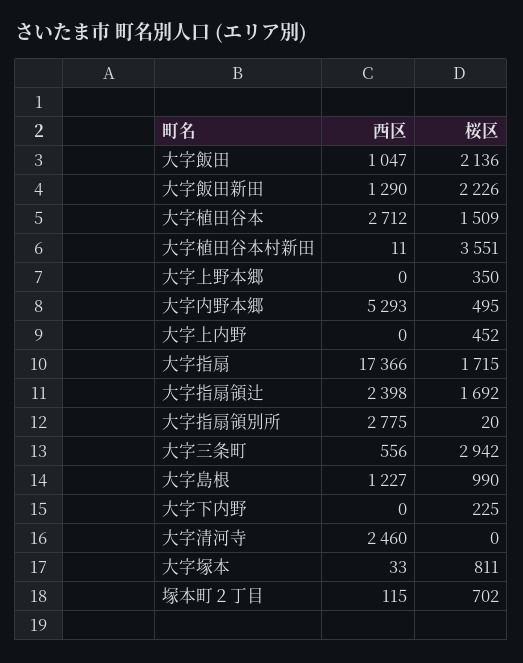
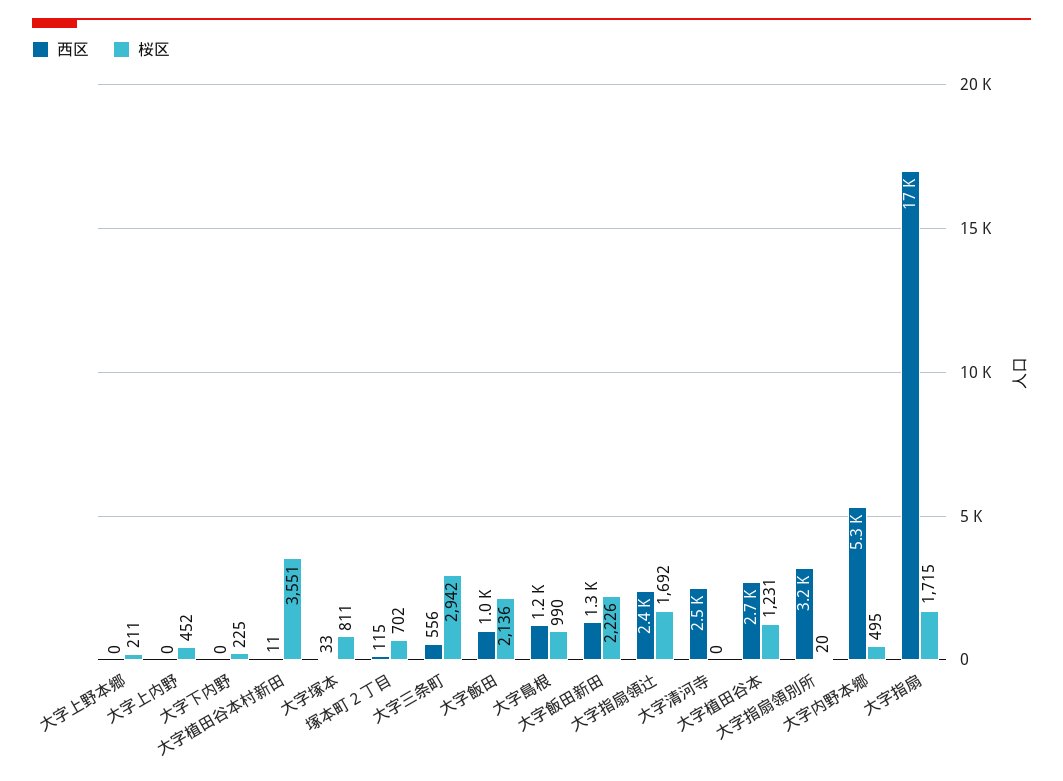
  {
    "西区": {
      "大字飯田": 1047,
      "大字飯田新田": 1290,
      "大字植田谷本": 2712,
      "大字植田谷本村新田": 11,
      "大字上野本郷": 0,
      "大字内野本郷": 5293,
      "大字上内野": 0,
      "大字指扇": 17366,
      "大字指扇領辻": 2398,
-     "大字指扇領別所": 2775,
+     "大字指扇領別所": 3200,
      "大字三条町": 556,
      "大字島根": 1227,
      "大字下内野": 0,
      "大字清河寺": 2460,
      "大字塚本": 33,
      "塚本町２丁目": 115
    },
    "桜区": {
      "大字飯田": 2136,
      "大字飯田新田": 2226,
-     "大字植田谷本": 1509,
+     "大字植田谷本": 1231,
      "大字植田谷本村新田": 3551,
-     "大字上野本郷": 350,
+     "大字上野本郷": 211,
      "大字内野本郷": 495,
      "大字上内野": 452,
      "大字指扇": 1715,
      "大字指扇領辻": 1692,
      "大字指扇領別所": 20,
      "大字三条町": 2942,
      "大字島根": 990,
      "大字下内野": 225,
      "大字清河寺": 0,
      "大字塚本": 811,
      "塚本町２丁目": 702
    }
  }

